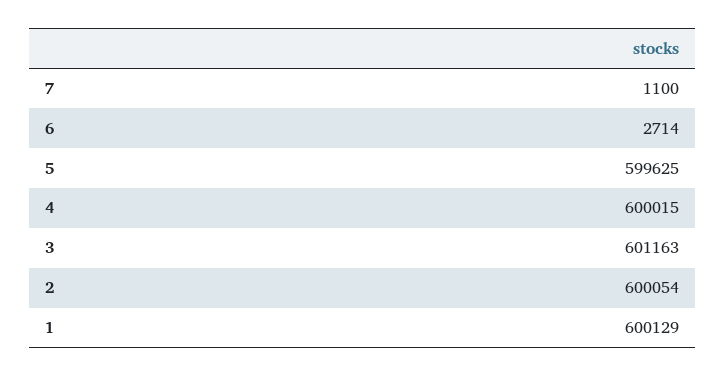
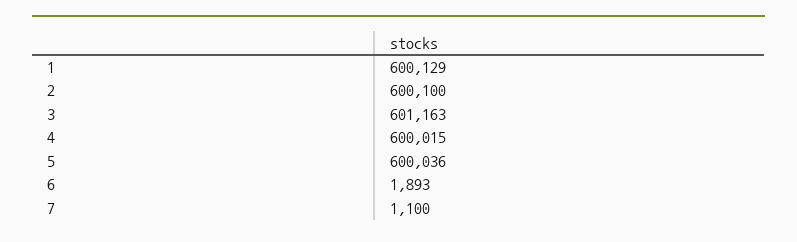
  {
    "7": 1100,
-   "6": 2714,
+   "6": 1893,
-   "5": 599625,
+   "5": 600036,
    "4": 600015,
    "3": 601163,
-   "2": 600054,
+   "2": 600100,
    "1": 600129
  }

